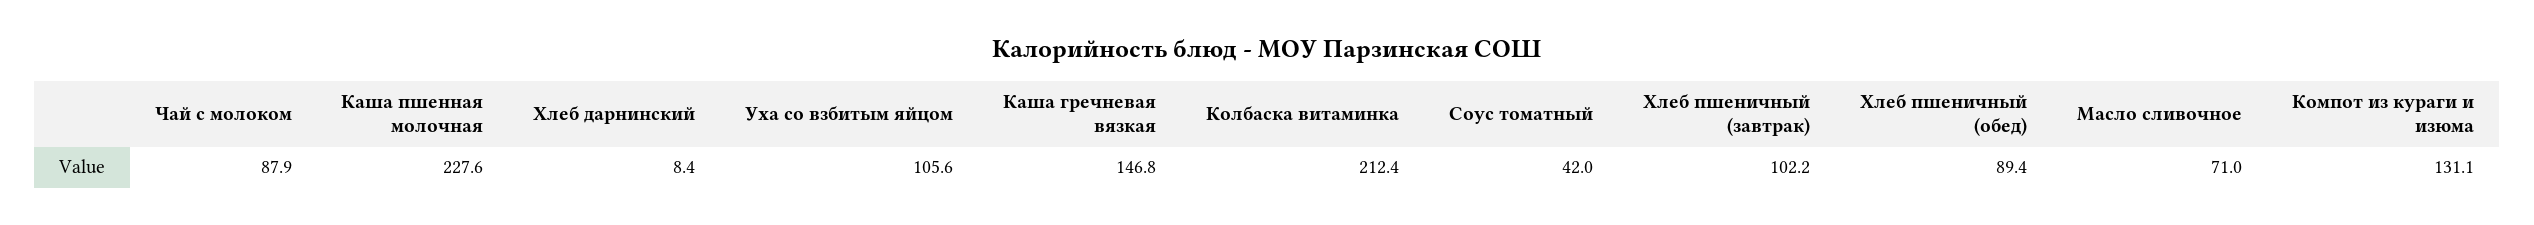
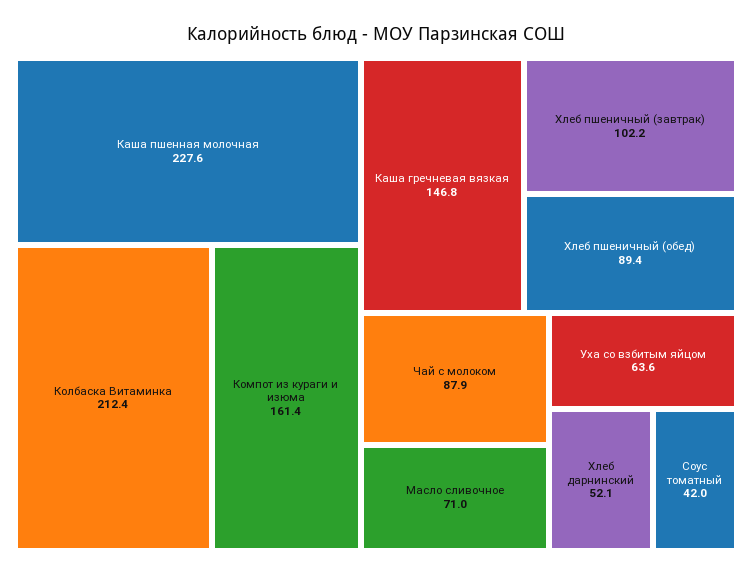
  {
    "Чай с молоком": 87.9,
    "Каша пшенная молочная": 227.6,
-   "Хлеб дарнинский": 8.4,
+   "Хлеб дарнинский": 52.1,
-   "Уха со взбитым яйцом": 105.6,
+   "Уха со взбитым яйцом": 63.6,
    "Каша гречневая вязкая": 146.8,
    "Колбаска витаминка": 212.4,
    "Соус томатный": 42,
    "Хлеб пшеничный (завтрак)": 102.2,
    "Хлеб пшеничный (обед)": 89.4,
    "Масло сливочное": 71,
-   "Компот из кураги и изюма": 131.1
+   "Компот из кураги и изюма": 161.4
  }

